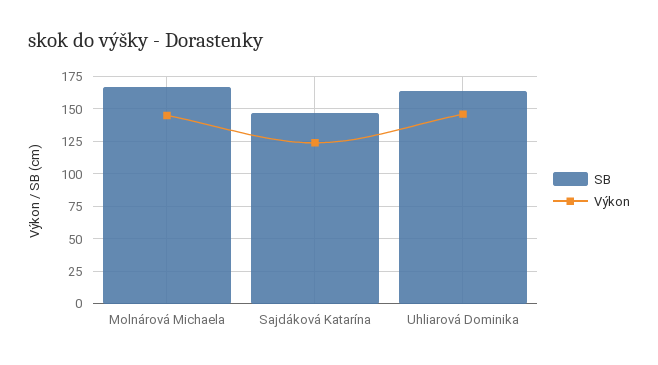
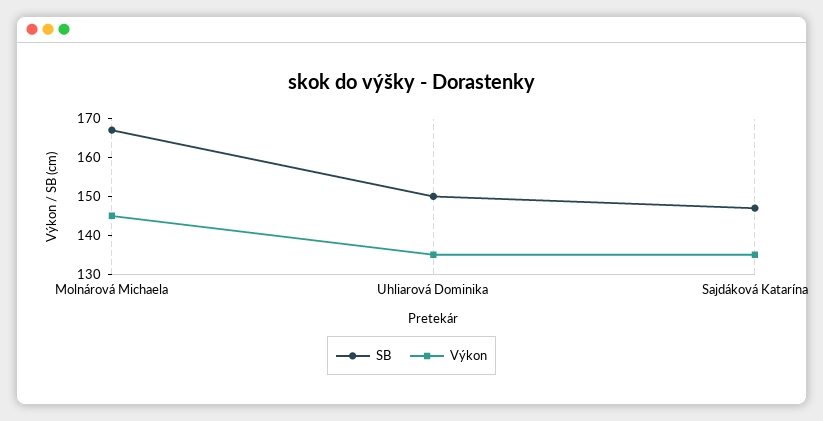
  {
    "SB": {
      "Molnárová Michaela": 165,
      "Sajdáková Katarína": 145,
-     "Uhliarová Dominika": 165
+     "Uhliarová Dominika": 150
    },
    "Výkon": {
      "Molnárová Michaela": 145,
-     "Sajdáková Katarína": 125,
+     "Sajdáková Katarína": 135,
-     "Uhliarová Dominika": 145
+     "Uhliarová Dominika": 135
    }
  }

